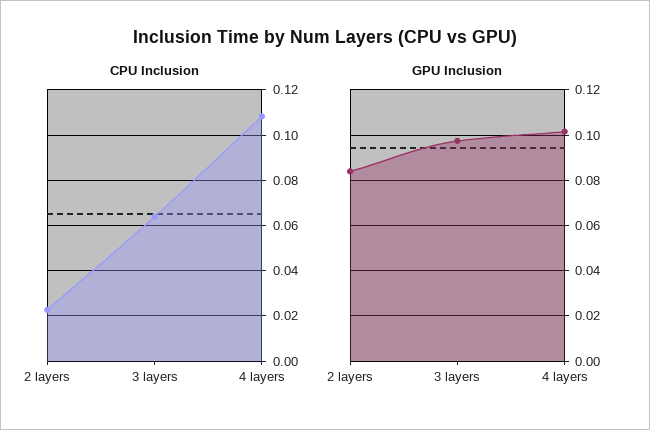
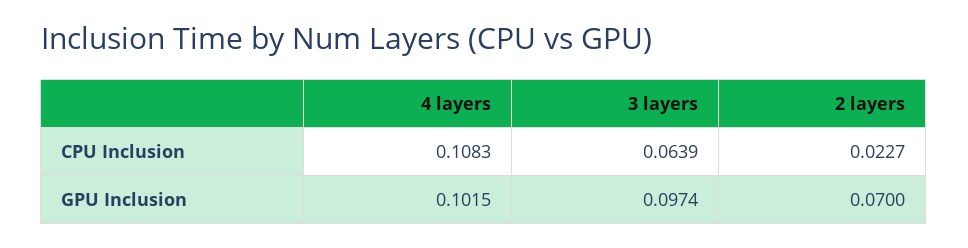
  {
    "CPU Inclusion": {
      "2 layers": 0.0227,
      "3 layers": 0.0639,
      "4 layers": 0.1083
    },
    "GPU Inclusion": {
-     "2 layers": 0.085,
+     "2 layers": 0.07,
      "3 layers": 0.0974,
      "4 layers": 0.1015
    }
  }

